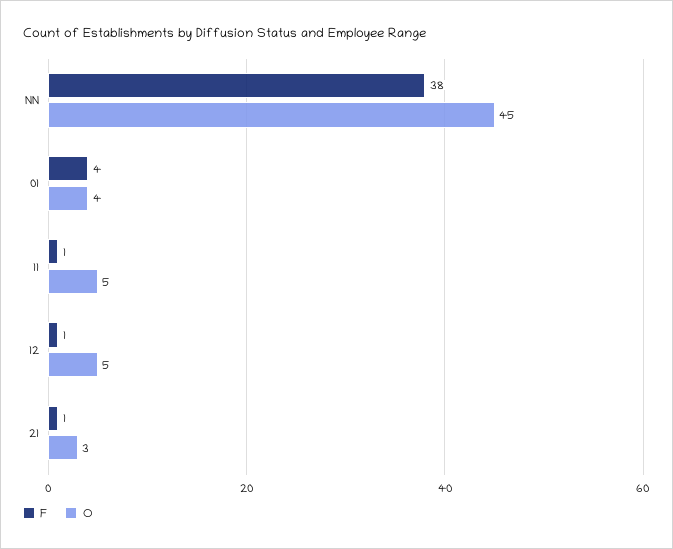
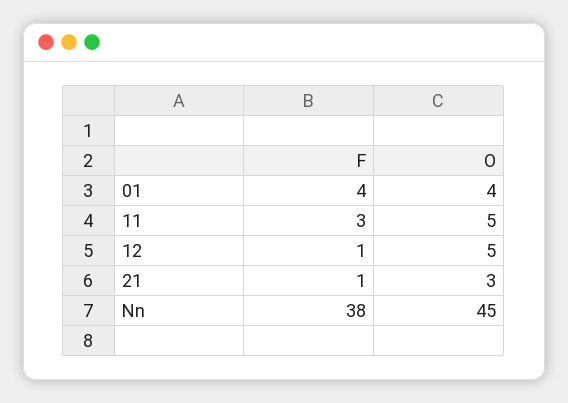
  {
    "F": {
      "NN": 38,
      "01": 4,
-     "11": 1,
+     "11": 3,
      "12": 1,
      "21": 1
    },
    "O": {
      "NN": 45,
      "01": 4,
      "11": 5,
      "12": 5,
      "21": 3
    }
  }

